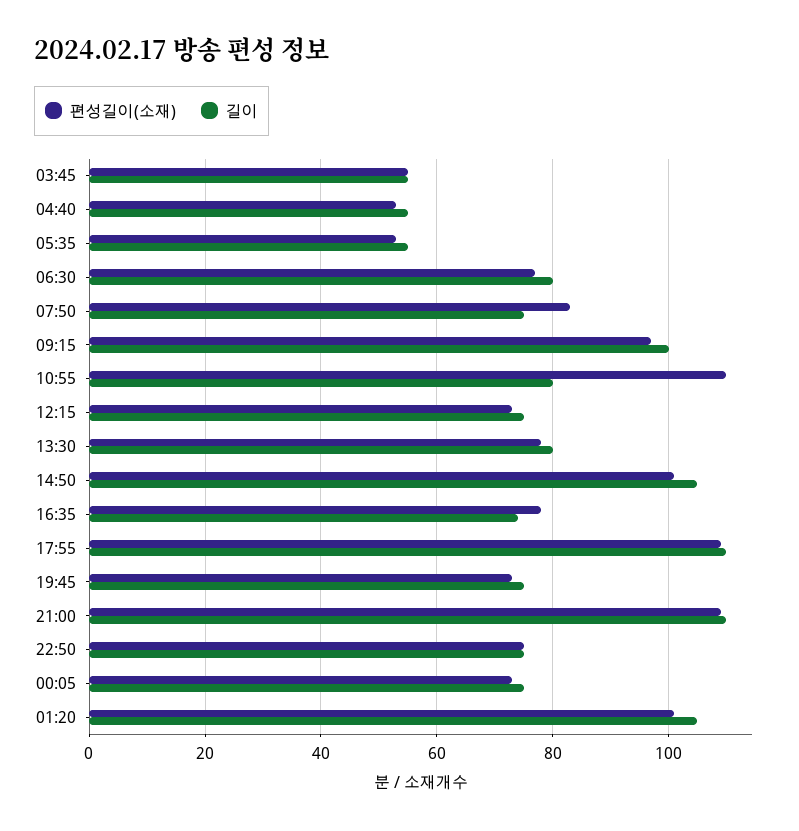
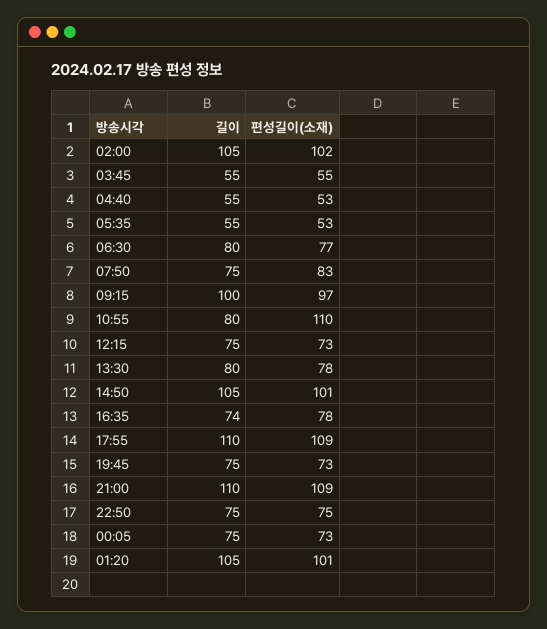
  {
    "편성길이(소재)": {
      "03:45": 55,
      "04:40": 53,
      "05:35": 53,
      "06:30": 77,
      "07:50": 83,
      "09:15": 97,
      "10:55": 110,
      "12:15": 73,
      "13:30": 78,
      "14:50": 101,
      "16:35": 78,
      "17:55": 109,
      "19:45": 73,
      "21:00": 109,
      "22:50": 75,
      "00:05": 73,
-     "01:20": 101
+     "01:20": 101,
+     "02:00": 102
    },
    "길이": {
      "03:45": 55,
      "04:40": 55,
      "05:35": 55,
      "06:30": 80,
      "07:50": 75,
      "09:15": 100,
      "10:55": 80,
      "12:15": 75,
      "13:30": 80,
      "14:50": 105,
      "16:35": 74,
      "17:55": 110,
      "19:45": 75,
      "21:00": 110,
      "22:50": 75,
      "00:05": 75,
-     "01:20": 105
+     "01:20": 105,
+     "02:00": 105
    }
  }

